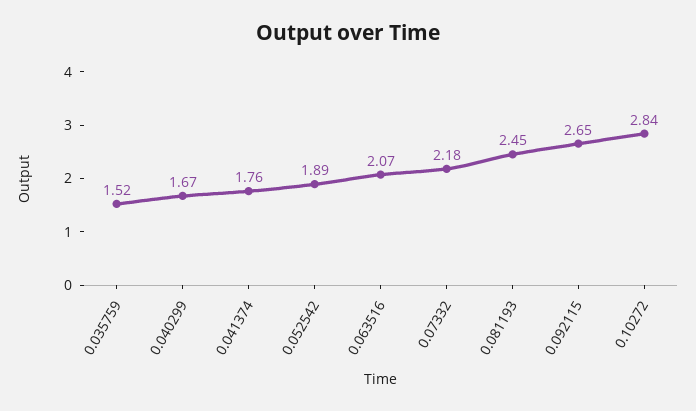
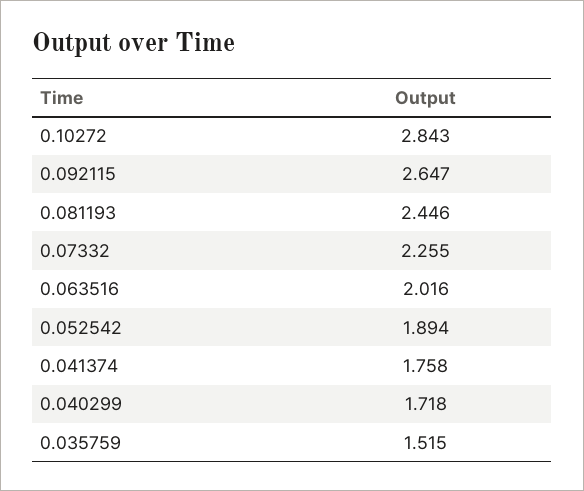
  {
    "0.035759": 1.515,
-   "0.040299": 1.67,
+   "0.040299": 1.718,
    "0.041374": 1.758,
    "0.052542": 1.894,
-   "0.063516": 2.07,
+   "0.063516": 2.016,
-   "0.07332": 2.18,
+   "0.07332": 2.255,
    "0.081193": 2.446,
    "0.092115": 2.647,
    "0.10272": 2.843
  }

